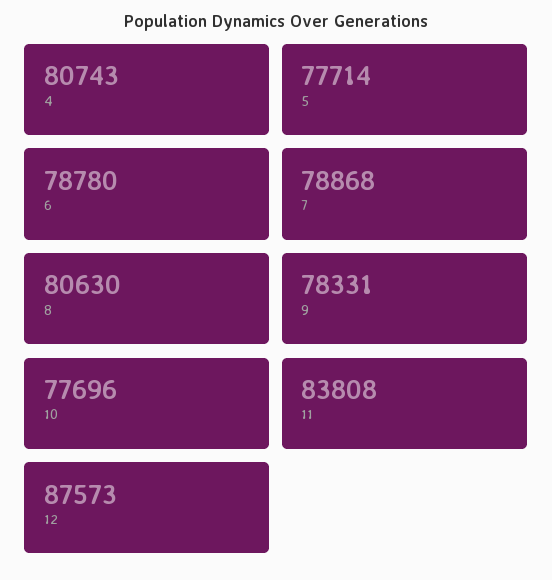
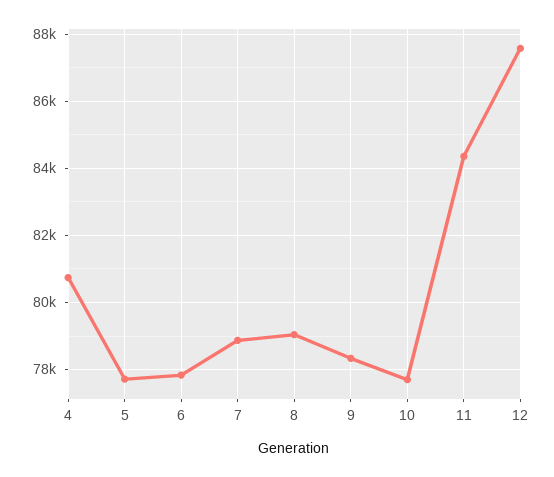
  {
    "4": 80743,
    "5": 77714,
-   "6": 78780,
+   "6": 77800,
    "7": 78868,
-   "8": 80630,
+   "8": 79000,
    "9": 78331,
    "10": 77696,
-   "11": 83808,
+   "11": 84400,
    "12": 87573
  }

